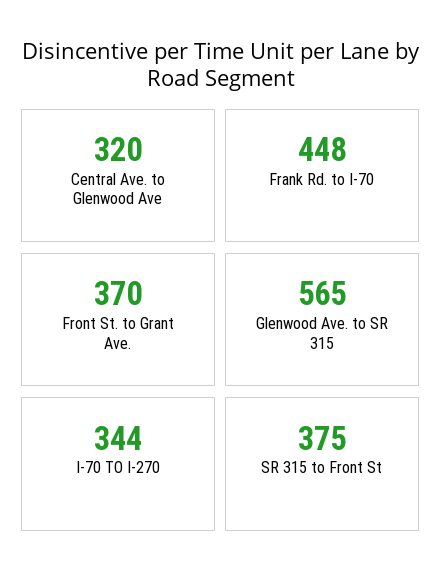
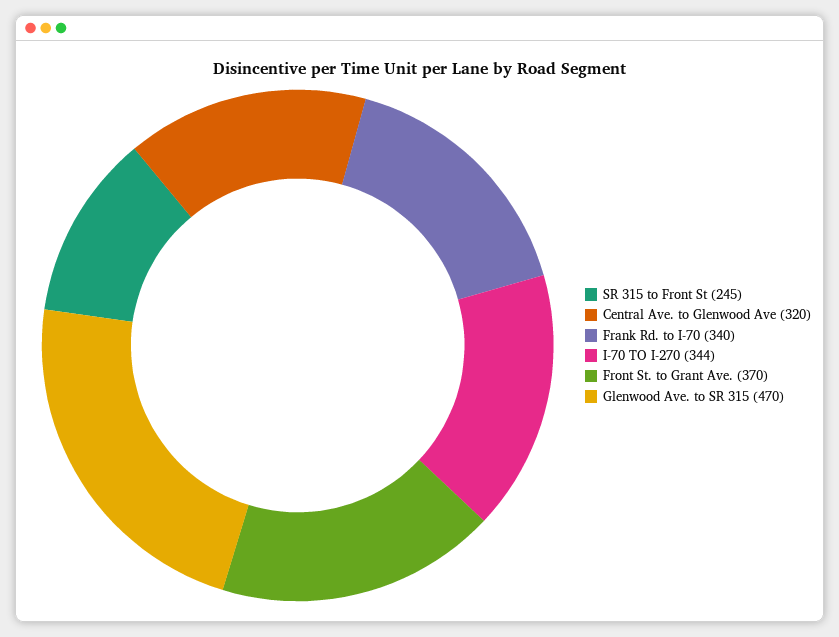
  {
    "Central Ave. to Glenwood Ave": 320,
-   "Frank Rd. to I-70": 448,
+   "Frank Rd. to I-70": 340,
    "Front St. to Grant Ave.": 370,
-   "Glenwood Ave. to SR 315": 565,
+   "Glenwood Ave. to SR 315": 470,
    "I-70 TO I-270": 344,
-   "SR 315 to Front St": 375
+   "SR 315 to Front St": 245
  }

